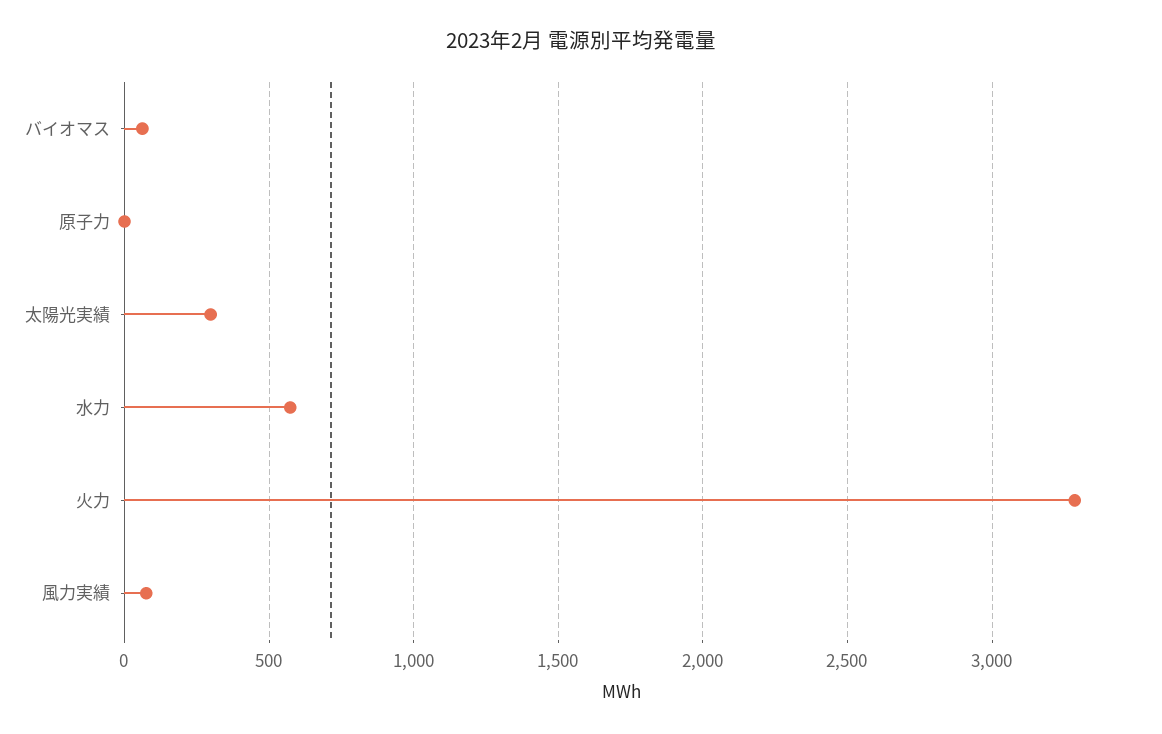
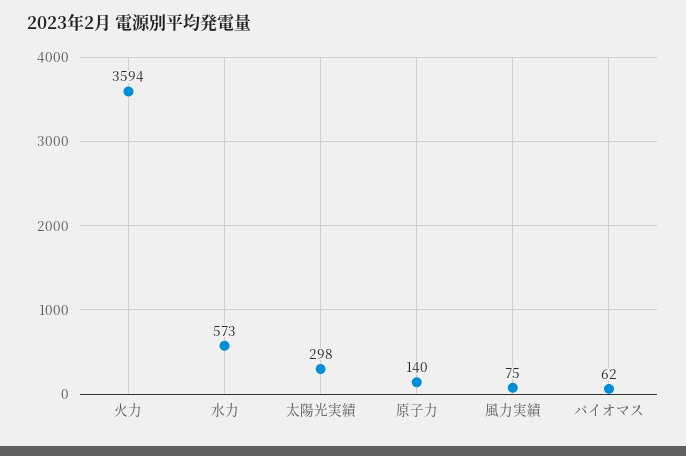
  {
    "バイオマス": 62,
-   "原子力": 0,
+   "原子力": 140,
    "太陽光実績": 298,
    "水力": 573,
-   "火力": 3300,
+   "火力": 3594,
    "風力実績": 75
  }

